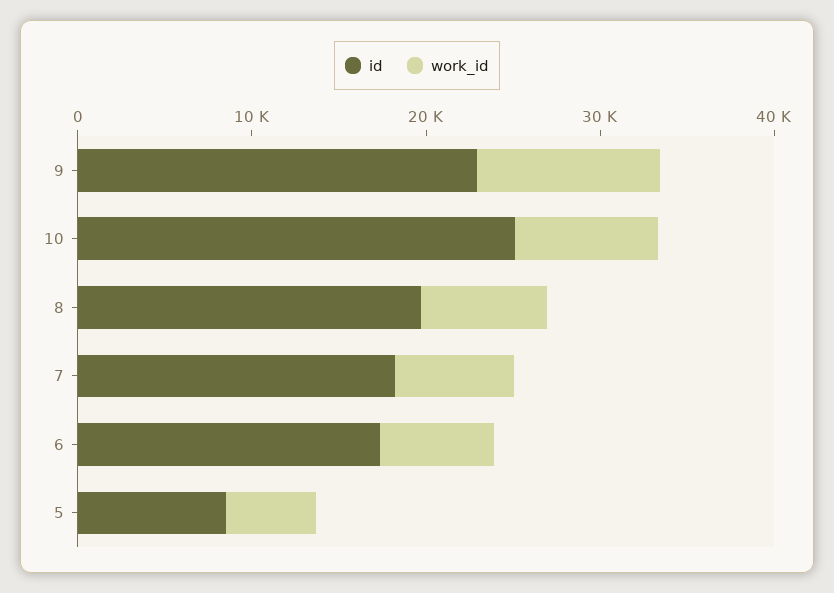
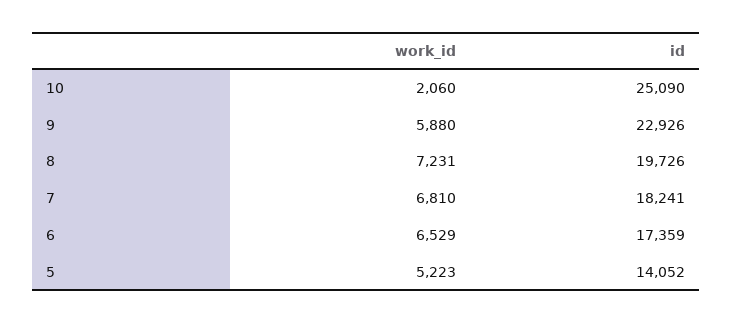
  {
    "id": {
      "9": 22926,
      "10": 25090,
      "8": 19726,
      "7": 18241,
      "6": 17359,
-     "5": 8000
+     "5": 14052
    },
    "work_id": {
-     "9": 10000,
+     "9": 5880,
-     "10": 8000,
+     "10": 2060,
      "8": 7231,
      "7": 6810,
      "6": 6529,
      "5": 5223
    }
  }

